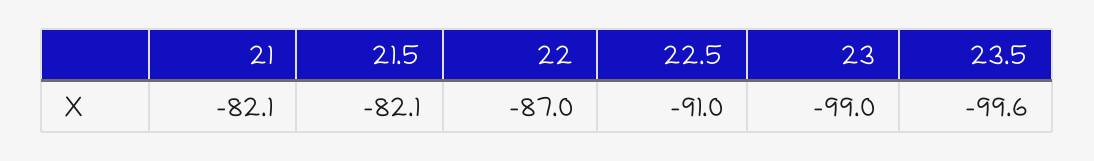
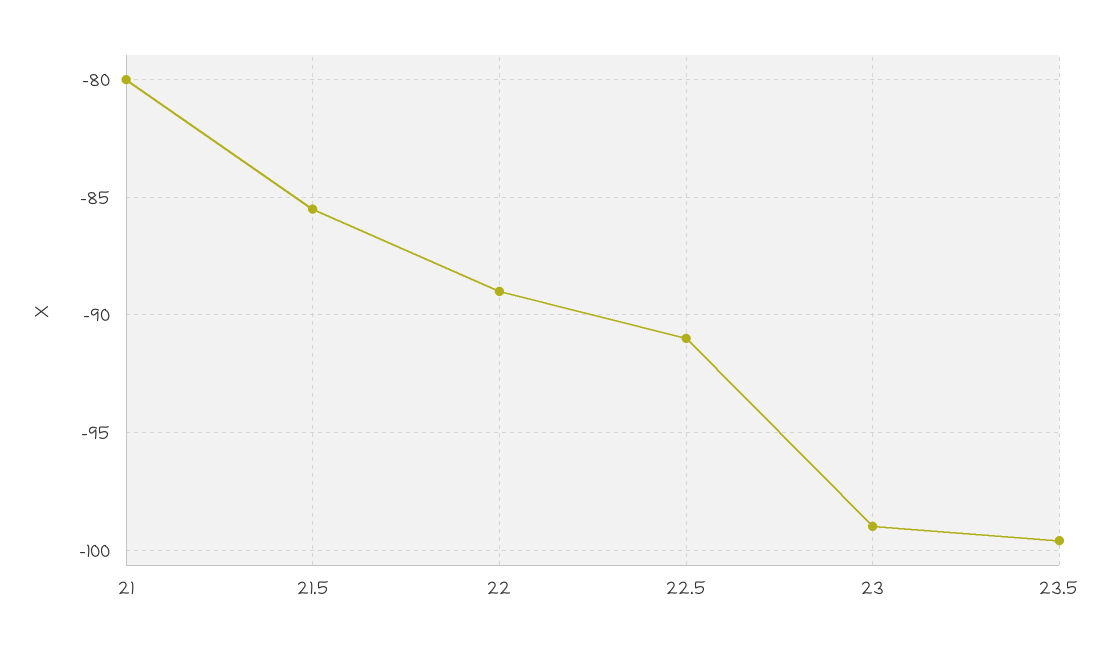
  {
-   "21": -82.1,
+   "21": -80,
-   "21.5": -82.1,
+   "21.5": -85.5,
-   "22": -87,
+   "22": -89,
    "22.5": -91,
    "23": -99,
    "23.5": -99.6
  }

